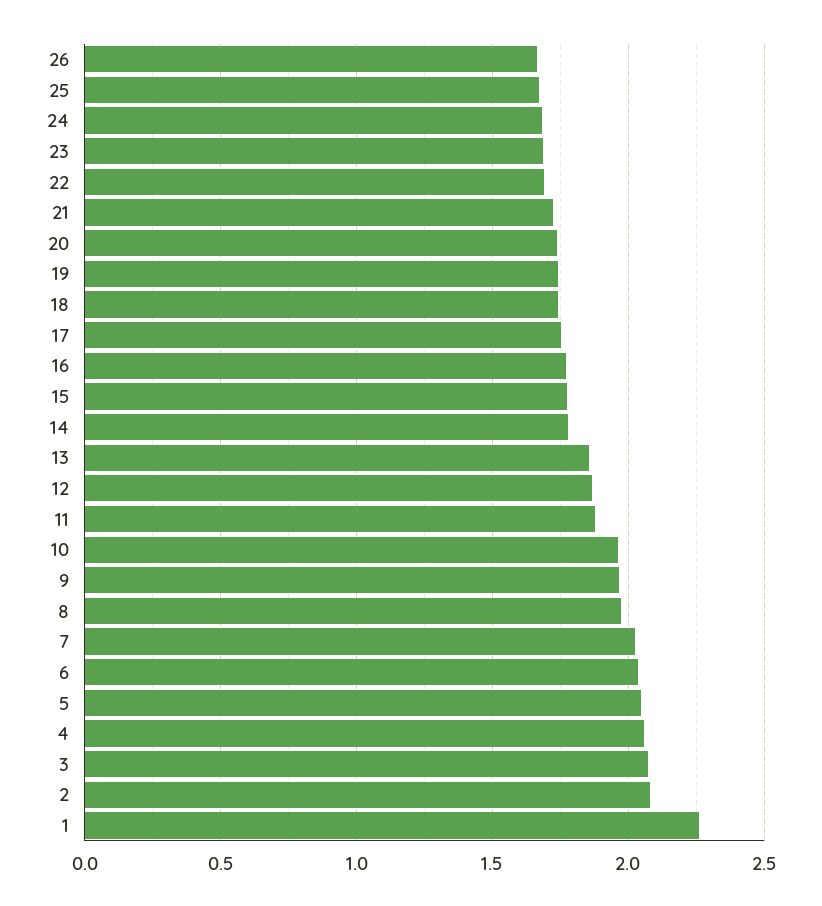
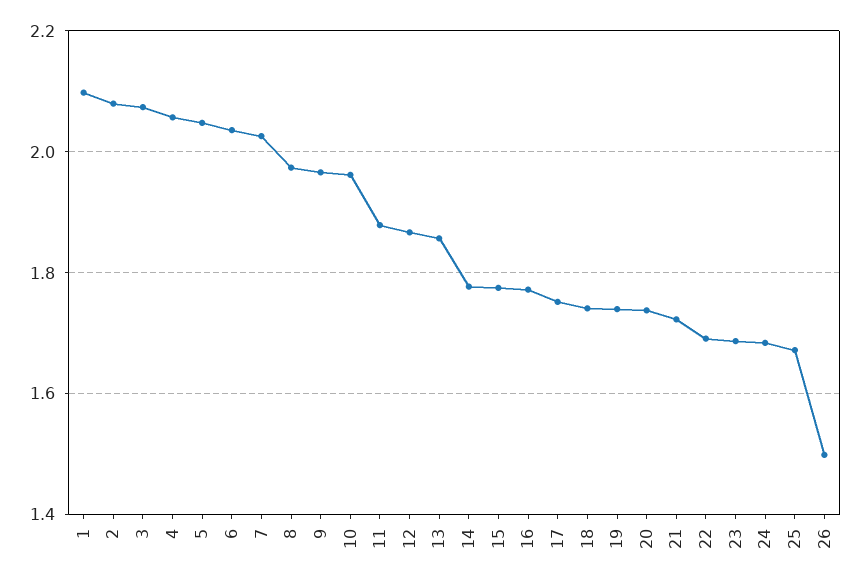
  {
-   "26": 1.65,
+   "26": 1.5,
    "25": 1.68,
    "24": 1.68,
    "23": 1.68,
    "22": 1.7,
    "21": 1.72,
    "20": 1.74,
    "19": 1.74,
    "18": 1.74,
    "17": 1.76,
    "16": 1.78,
    "15": 1.78,
    "14": 1.78,
    "13": 1.86,
    "12": 1.86,
    "11": 1.88,
    "10": 1.96,
    "9": 1.96,
    "8": 1.98,
    "7": 2.02,
    "6": 2.04,
    "5": 2.04,
    "4": 2.06,
    "3": 2.08,
    "2": 2.08,
-   "1": 2.25
+   "1": 2.1
  }

